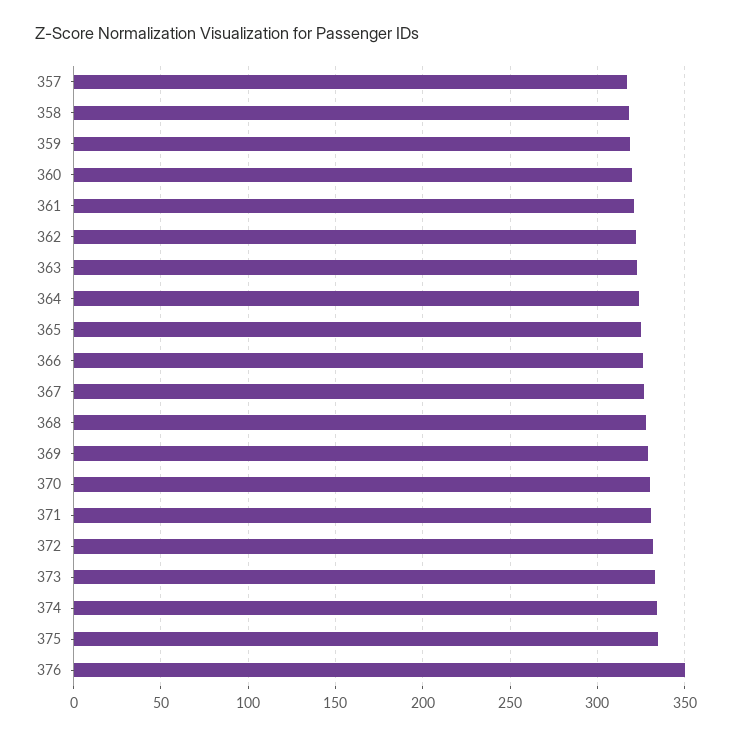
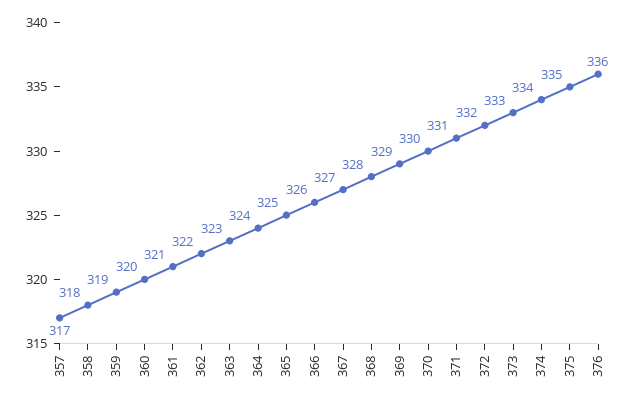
  {
    "357": 317,
    "358": 318,
    "359": 319,
    "360": 320,
    "361": 321,
    "362": 322,
    "363": 323,
    "364": 324,
    "365": 325,
    "366": 326,
    "367": 327,
    "368": 328,
    "369": 329,
    "370": 330,
    "371": 331,
    "372": 332,
    "373": 333,
    "374": 334,
    "375": 335,
-   "376": 350
+   "376": 336
  }

